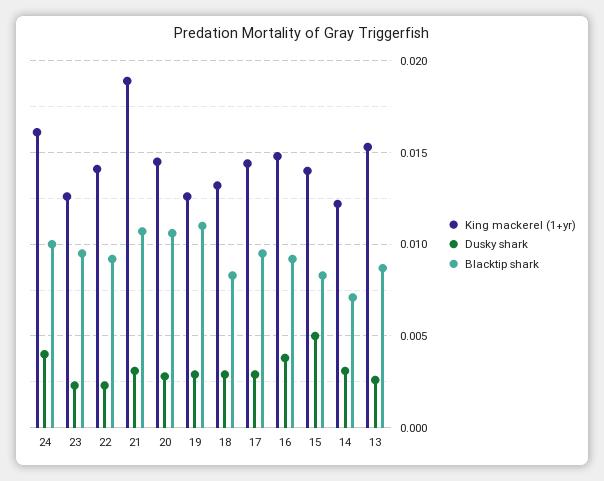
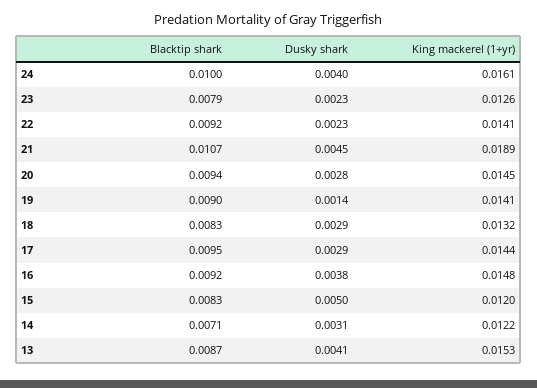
  {
    "King mackerel (1+yr)": {
      "24": 0.0161,
      "23": 0.0126,
      "22": 0.0141,
      "21": 0.0189,
      "20": 0.0145,
-     "19": 0.0125,
+     "19": 0.0141,
      "18": 0.0132,
      "17": 0.0144,
      "16": 0.0148,
-     "15": 0.014,
+     "15": 0.012,
      "14": 0.0122,
      "13": 0.0153
    },
    "Dusky shark": {
      "24": 0.004,
      "23": 0.0023,
      "22": 0.0023,
-     "21": 0.003,
+     "21": 0.0045,
      "20": 0.0028,
-     "19": 0.003,
+     "19": 0.0014,
      "18": 0.0029,
      "17": 0.0029,
      "16": 0.0038,
      "15": 0.005,
      "14": 0.0031,
-     "13": 0.0025
+     "13": 0.0041
    },
    "Blacktip shark": {
      "24": 0.01,
-     "23": 0.0095,
+     "23": 0.0079,
      "22": 0.0092,
      "21": 0.0107,
-     "20": 0.0105,
+     "20": 0.0094,
-     "19": 0.011,
+     "19": 0.009,
      "18": 0.0083,
      "17": 0.0095,
      "16": 0.0092,
      "15": 0.0083,
      "14": 0.0071,
      "13": 0.0087
    }
  }

